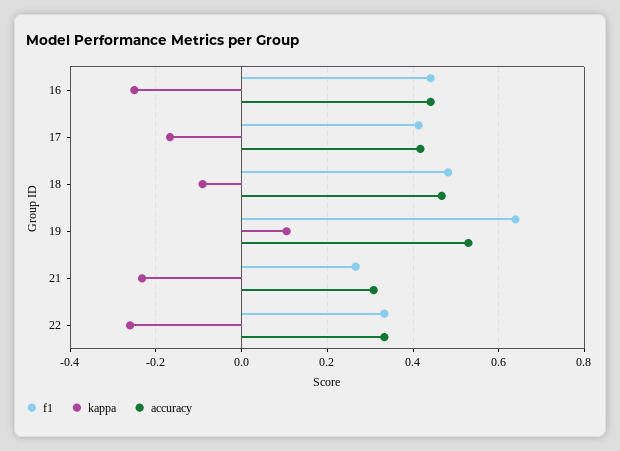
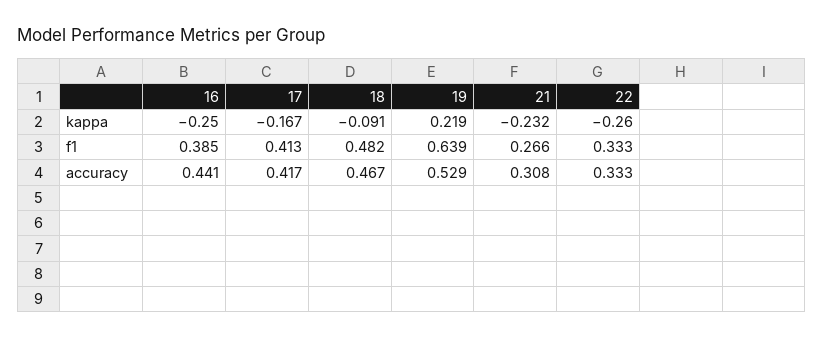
  {
    "f1": {
-     "16": 0.44,
+     "16": 0.385,
      "17": 0.413,
      "18": 0.482,
      "19": 0.639,
      "21": 0.266,
      "22": 0.333
    },
    "kappa": {
      "16": -0.25,
      "17": -0.167,
      "18": -0.091,
-     "19": 0.1,
+     "19": 0.219,
      "21": -0.232,
      "22": -0.26
    },
    "accuracy": {
      "16": 0.441,
      "17": 0.417,
      "18": 0.467,
      "19": 0.529,
      "21": 0.308,
      "22": 0.333
    }
  }

